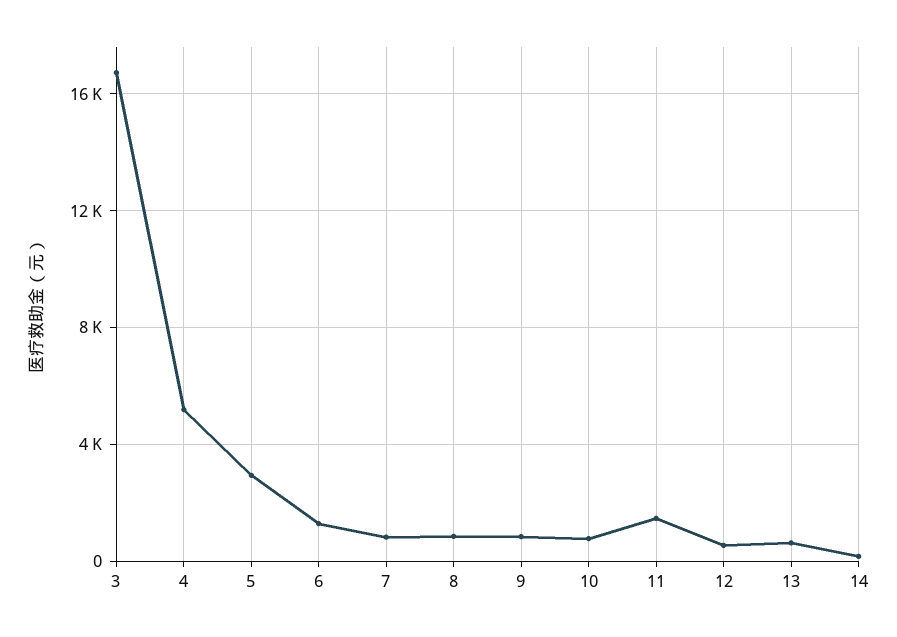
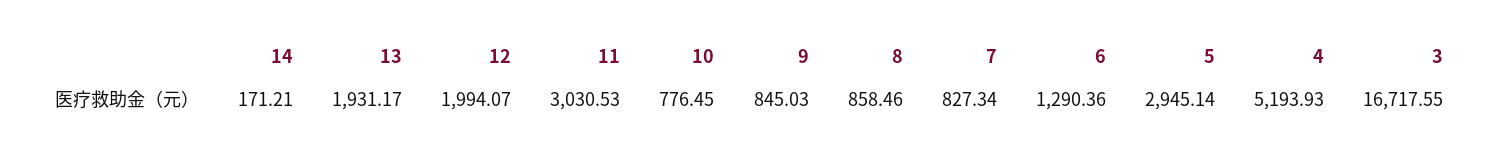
  {
    "3": 16717.55,
    "4": 5193.93,
    "5": 2945.14,
    "6": 1290.36,
    "7": 827.34,
    "8": 858.46,
    "9": 845.03,
    "10": 776.45,
-   "11": 1500,
+   "11": 3030.53,
-   "12": 500,
+   "12": 1994.07,
-   "13": 500,
+   "13": 1931.17,
    "14": 171.21
  }

